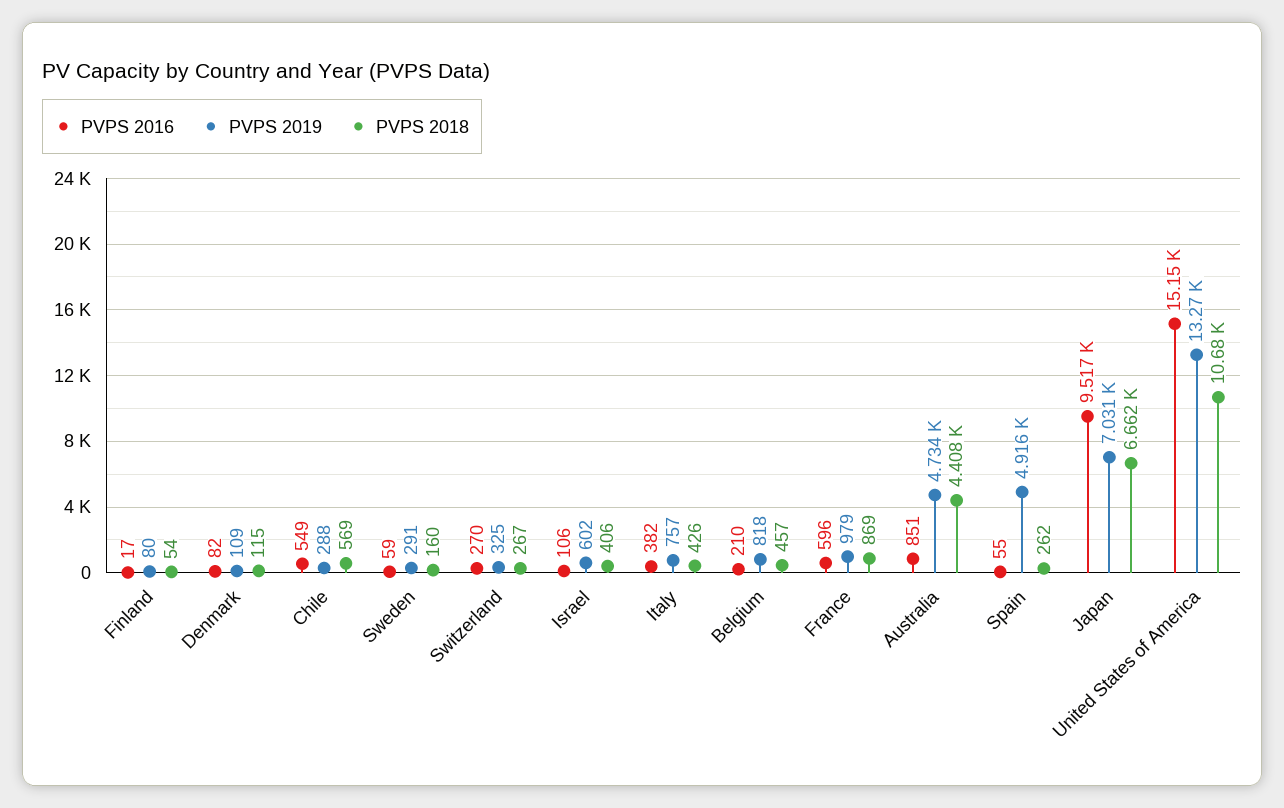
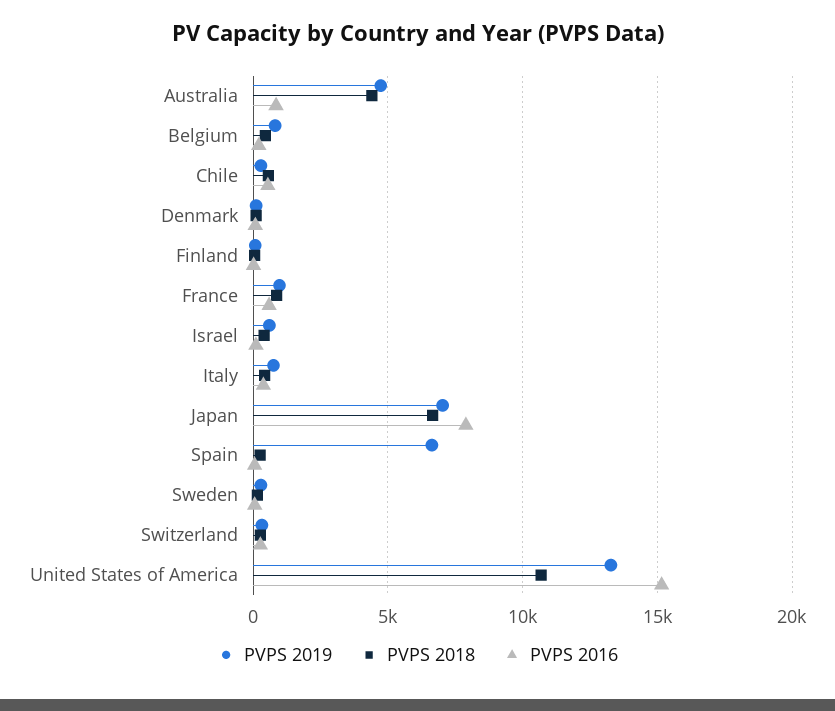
  {
    "PVPS 2016": {
      "Finland": 17,
      "Denmark": 82,
      "Chile": 549,
      "Sweden": 59,
      "Switzerland": 270,
      "Israel": 106,
      "Italy": 382,
      "Belgium": 210,
      "France": 596,
      "Australia": 851,
      "Spain": 55,
-     "Japan": 9517,
+     "Japan": 8000,
      "United States of America": 15150
    },
    "PVPS 2019": {
      "Finland": 80,
      "Denmark": 109,
      "Chile": 288,
      "Sweden": 291,
      "Switzerland": 325,
      "Israel": 602,
      "Italy": 757,
      "Belgium": 818,
      "France": 979,
      "Australia": 4734,
-     "Spain": 4916,
+     "Spain": 6500,
      "Japan": 7031,
      "United States of America": 13270
    },
    "PVPS 2018": {
      "Finland": 54,
      "Denmark": 115,
      "Chile": 569,
      "Sweden": 160,
      "Switzerland": 267,
      "Israel": 406,
      "Italy": 426,
      "Belgium": 457,
      "France": 869,
      "Australia": 4408,
      "Spain": 262,
      "Japan": 6662,
      "United States of America": 10680
    }
  }

